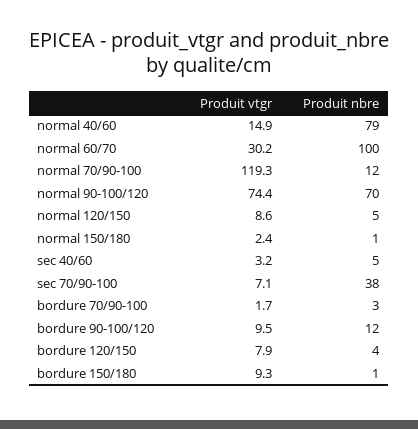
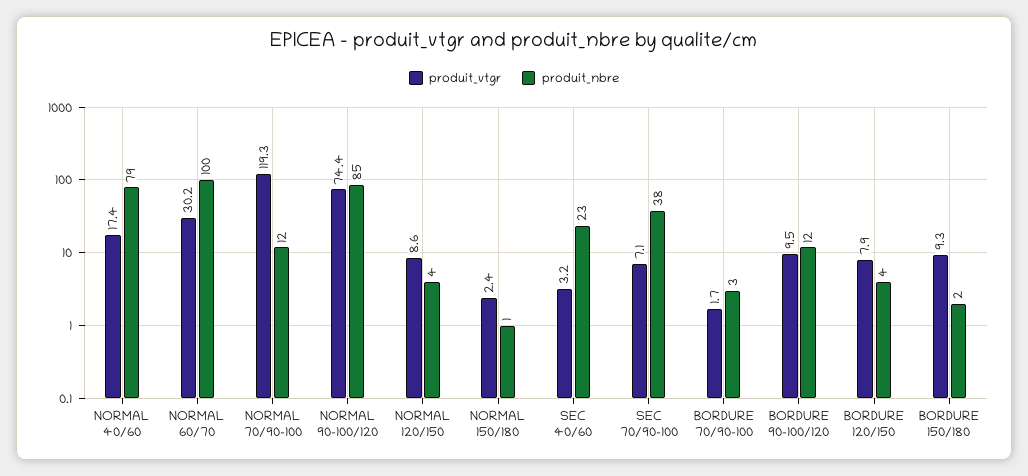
  {
    "Produit vtgr": {
-     "normal 40/60": 14.9,
+     "normal 40/60": 17.4,
      "normal 60/70": 30.2,
      "normal 70/90-100": 119.3,
      "normal 90-100/120": 74.4,
      "normal 120/150": 8.6,
      "normal 150/180": 2.4,
      "sec 40/60": 3.2,
      "sec 70/90-100": 7.1,
      "bordure 70/90-100": 1.7,
      "bordure 90-100/120": 9.5,
      "bordure 120/150": 7.9,
      "bordure 150/180": 9.3
    },
    "Produit nbre": {
      "normal 40/60": 79,
      "normal 60/70": 100,
      "normal 70/90-100": 12,
-     "normal 90-100/120": 70,
+     "normal 90-100/120": 85,
-     "normal 120/150": 5,
+     "normal 120/150": 4,
      "normal 150/180": 1,
-     "sec 40/60": 5,
+     "sec 40/60": 23,
      "sec 70/90-100": 38,
      "bordure 70/90-100": 3,
      "bordure 90-100/120": 12,
      "bordure 120/150": 4,
-     "bordure 150/180": 1
+     "bordure 150/180": 2
    }
  }

